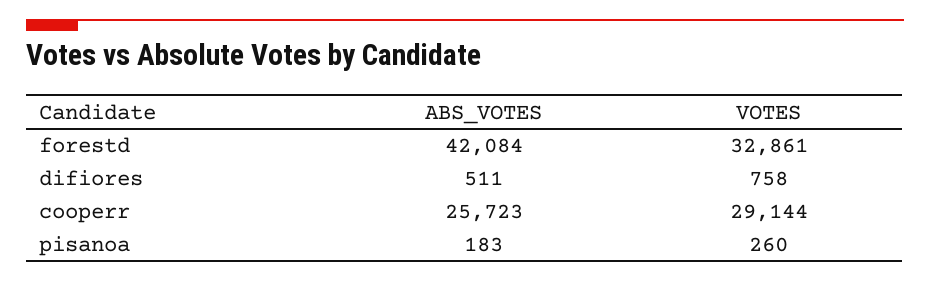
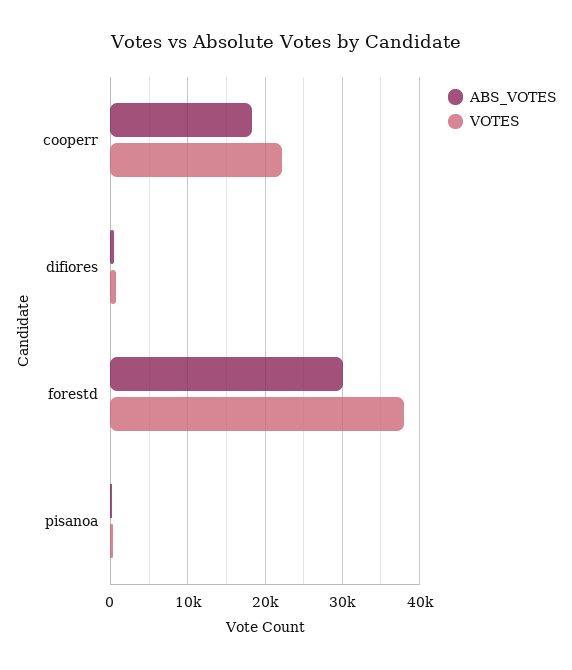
  {
    "ABS_VOTES": {
-     "forestd": 42084,
+     "forestd": 30000,
      "difiores": 511,
-     "cooperr": 25723,
+     "cooperr": 18000,
      "pisanoa": 183
    },
    "VOTES": {
-     "forestd": 32861,
+     "forestd": 38000,
      "difiores": 758,
-     "cooperr": 29144,
+     "cooperr": 22000,
      "pisanoa": 260
    }
  }

